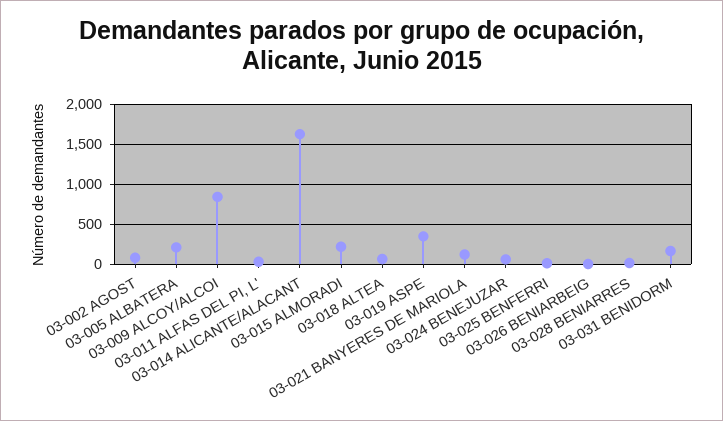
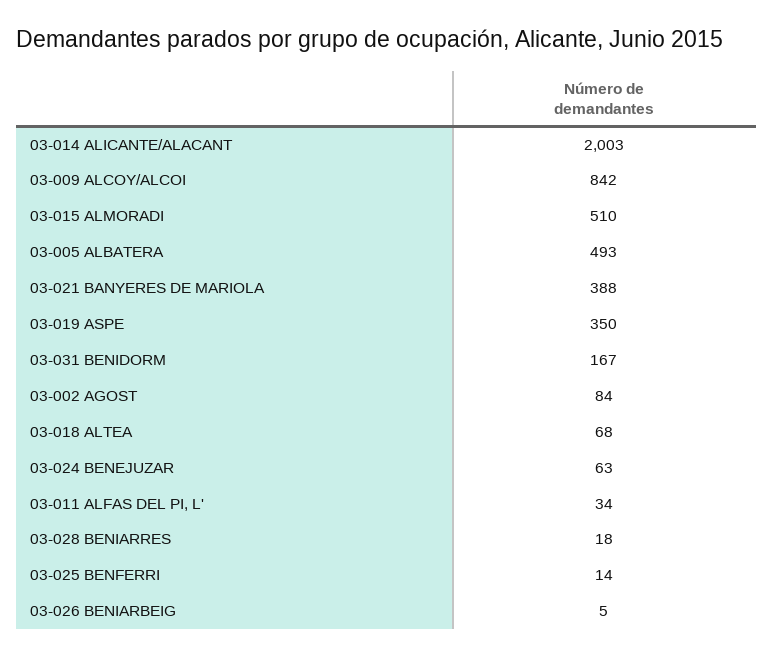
  {
    "03-002 AGOST": 84,
-   "03-005 ALBATERA": 200,
+   "03-005 ALBATERA": 493,
    "03-009 ALCOY/ALCOI": 842,
    "03-011 ALFAS DEL PI, L'": 34,
-   "03-014 ALICANTE/ALACANT": 1600,
+   "03-014 ALICANTE/ALACANT": 2003,
-   "03-015 ALMORADI": 200,
+   "03-015 ALMORADI": 510,
    "03-018 ALTEA": 68,
    "03-019 ASPE": 350,
-   "03-021 BANYERES DE MARIOLA": 100,
+   "03-021 BANYERES DE MARIOLA": 388,
    "03-024 BENEJUZAR": 63,
    "03-025 BENFERRI": 14,
    "03-026 BENIARBEIG": 5,
    "03-028 BENIARRES": 18,
    "03-031 BENIDORM": 167
  }

